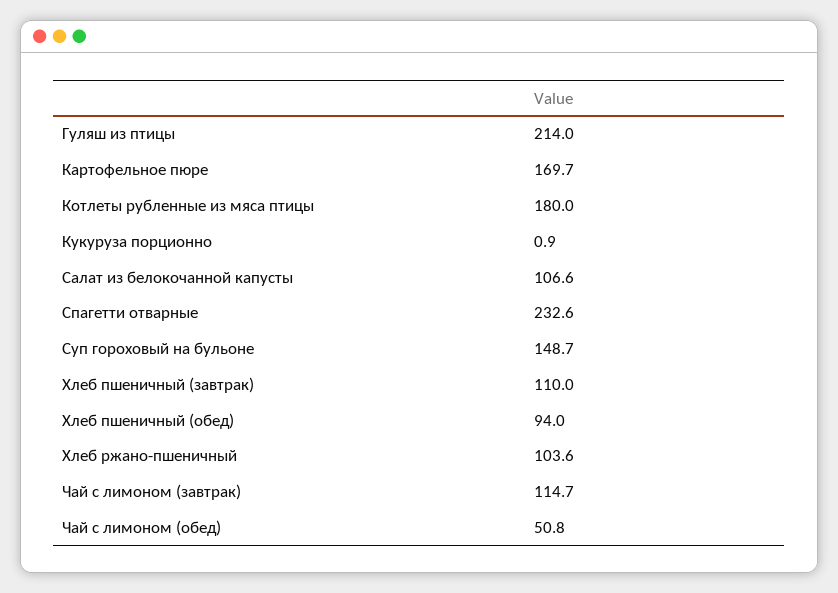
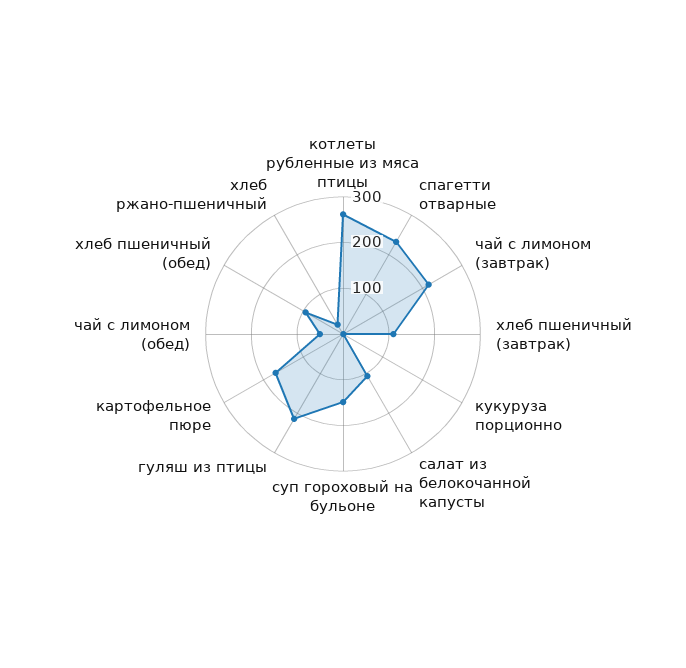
  {
    "Гуляш из птицы": 214,
    "Картофельное пюре": 169.7,
-   "Котлеты рубленные из мяса птицы": 180,
+   "Котлеты рубленные из мяса птицы": 260,
    "Кукуруза порционно": 0.9,
    "Салат из белокочанной капусты": 106.6,
    "Спагетти отварные": 232.6,
    "Суп гороховый на бульоне": 148.7,
    "Хлеб пшеничный (завтрак)": 110,
    "Хлеб пшеничный (обед)": 94,
-   "Хлеб ржано-пшеничный": 103.6,
+   "Хлеб ржано-пшеничный": 20,
-   "Чай с лимоном (завтрак)": 114.7,
+   "Чай с лимоном (завтрак)": 220,
    "Чай с лимоном (обед)": 50.8
  }

